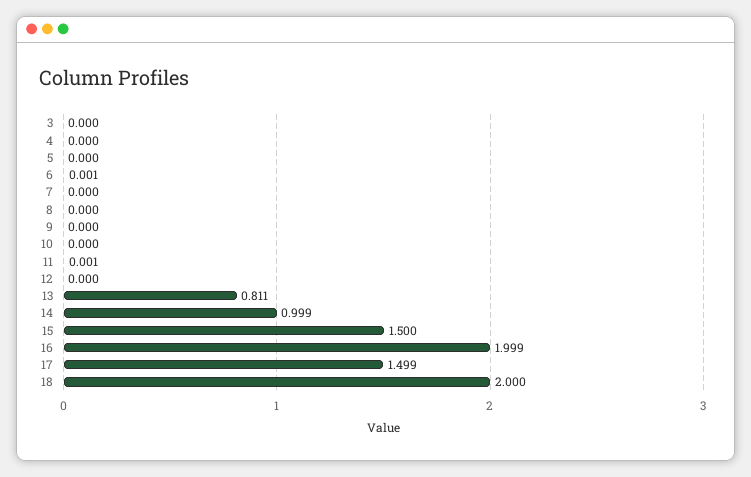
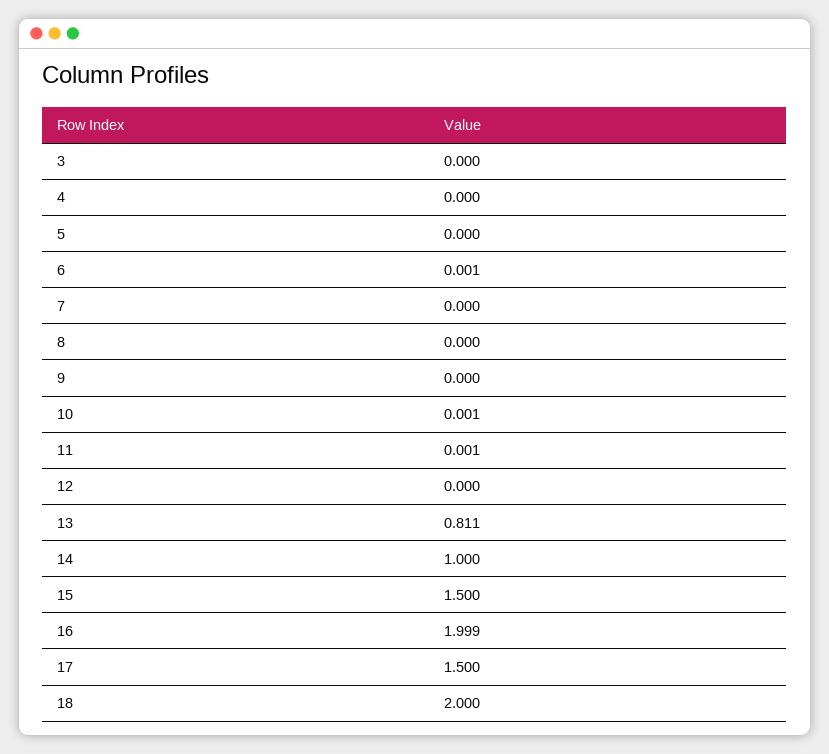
  {
    "3": 0,
    "4": 0,
    "5": 0,
    "6": 0.001,
    "7": 0,
    "8": 0,
    "9": 0,
-   "10": 0,
+   "10": 0.001,
    "11": 0.001,
    "12": 0,
    "13": 0.811,
-   "14": 0.999,
+   "14": 1,
    "15": 1.5,
    "16": 1.999,
-   "17": 1.499,
+   "17": 1.5,
    "18": 2
  }

